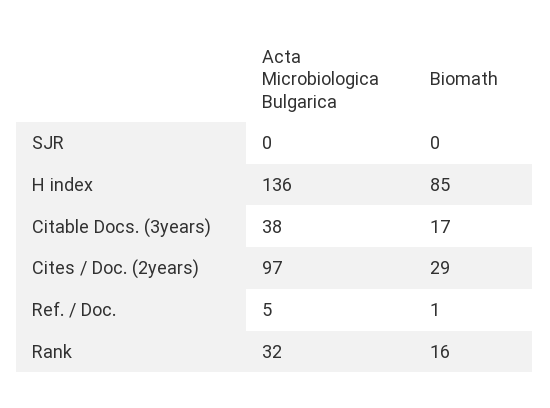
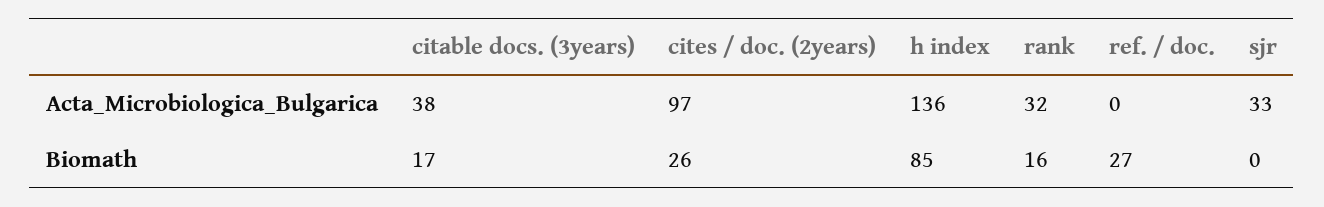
  {
    "Acta Microbiologica Bulgarica": {
-     "SJR": 0,
+     "SJR": 33,
      "H index": 136,
      "Citable Docs. (3years)": 38,
      "Cites / Doc. (2years)": 97,
-     "Ref. / Doc.": 5,
+     "Ref. / Doc.": 0,
      "Rank": 32
    },
    "Biomath": {
      "SJR": 0,
      "H index": 85,
      "Citable Docs. (3years)": 17,
-     "Cites / Doc. (2years)": 29,
+     "Cites / Doc. (2years)": 26,
-     "Ref. / Doc.": 1,
+     "Ref. / Doc.": 27,
      "Rank": 16
    }
  }

